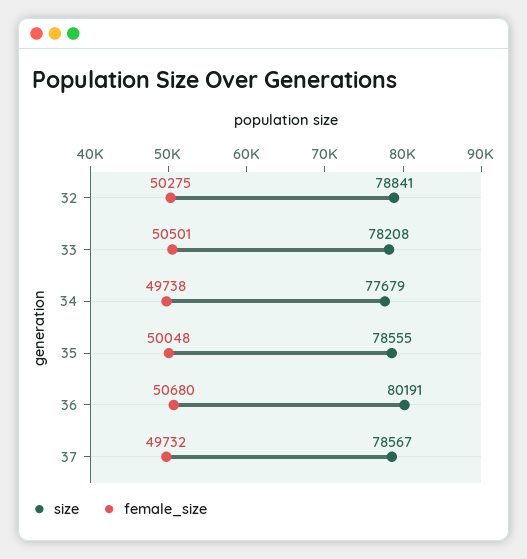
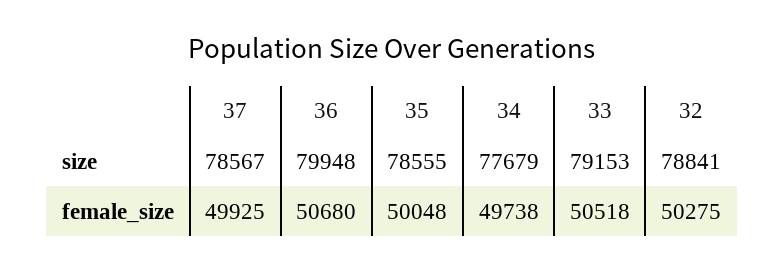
  {
    "size": {
      "32": 78841,
-     "33": 78208,
+     "33": 79153,
      "34": 77679,
      "35": 78555,
-     "36": 80191,
+     "36": 79948,
      "37": 78567
    },
    "female_size": {
      "32": 50275,
-     "33": 50501,
+     "33": 50518,
      "34": 49738,
      "35": 50048,
      "36": 50680,
-     "37": 49732
+     "37": 49925
    }
  }

